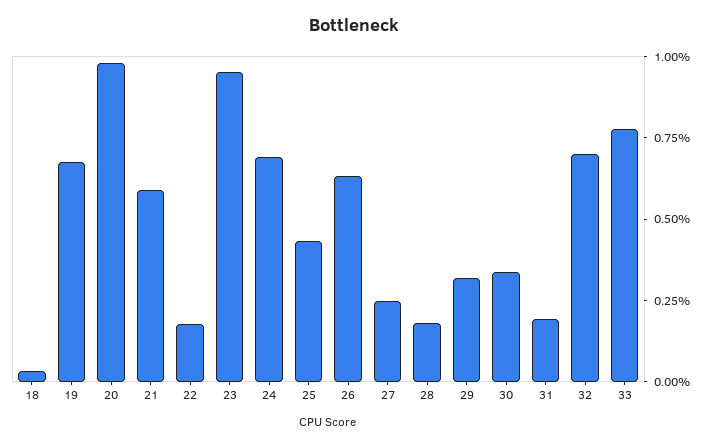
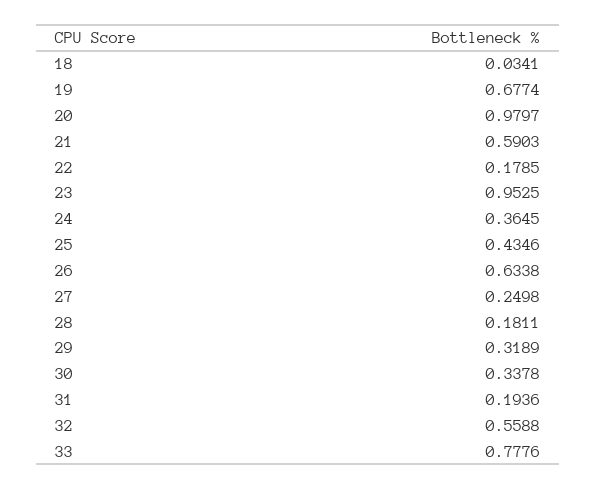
  {
    "18": 0.0341,
    "19": 0.6774,
    "20": 0.9797,
    "21": 0.5903,
    "22": 0.1785,
    "23": 0.9525,
-   "24": 0.7,
+   "24": 0.3645,
    "25": 0.4346,
    "26": 0.6338,
    "27": 0.2498,
    "28": 0.1811,
    "29": 0.3189,
    "30": 0.3378,
    "31": 0.1936,
-   "32": 0.7,
+   "32": 0.5588,
    "33": 0.7776
  }

